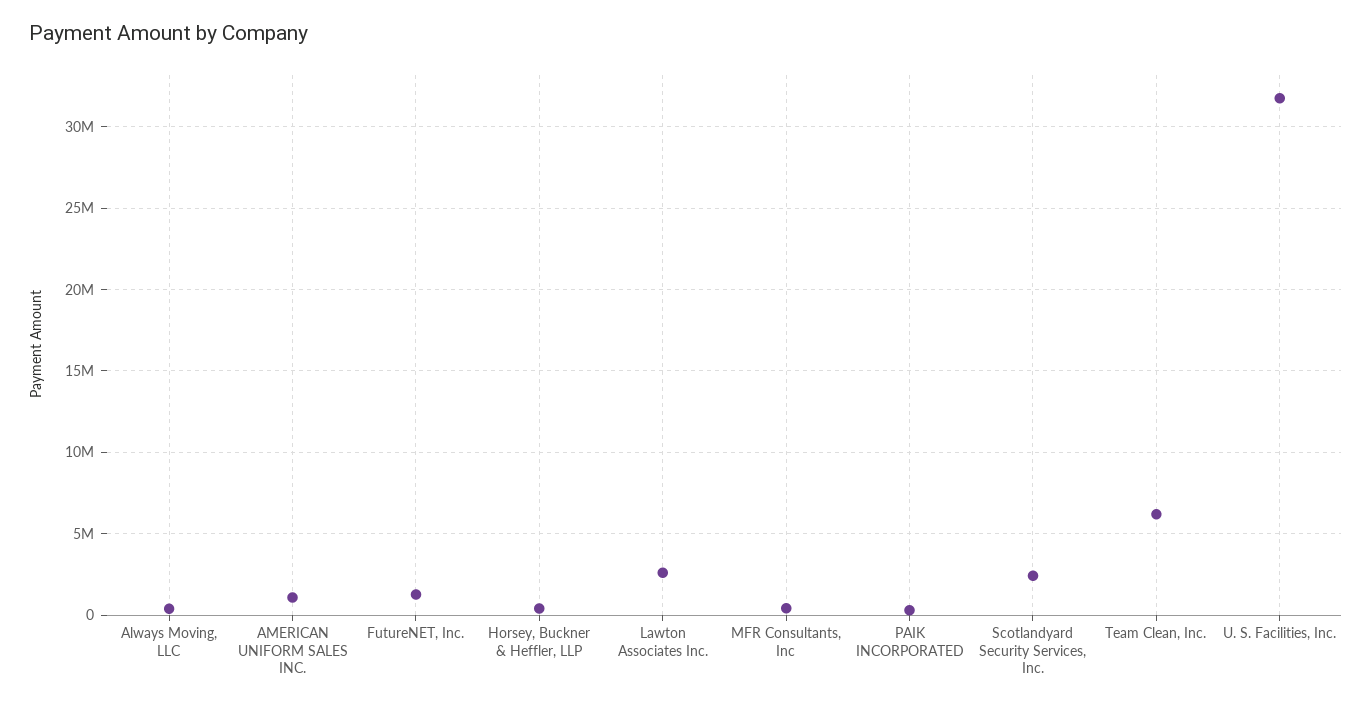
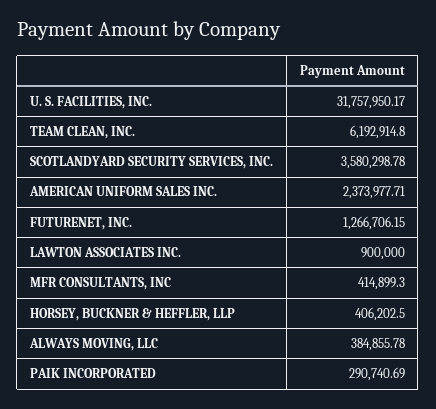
  {
    "Always Moving, LLC": 384855.78,
-   "AMERICAN UNIFORM SALES INC.": 1000000,
+   "AMERICAN UNIFORM SALES INC.": 2373977.71,
    "FutureNET, Inc.": 1266706.15,
    "Horsey, Buckner & Heffler, LLP": 406202.5,
-   "Lawton Associates Inc.": 2500000,
+   "Lawton Associates Inc.": 900000,
    "MFR Consultants, Inc": 414899.3,
    "PAIK INCORPORATED": 290740.69,
-   "Scotlandyard Security Services, Inc.": 2500000,
+   "Scotlandyard Security Services, Inc.": 3580298.78,
    "Team Clean, Inc.": 6192914.8,
    "U. S. Facilities, Inc.": 31757950.17
  }

